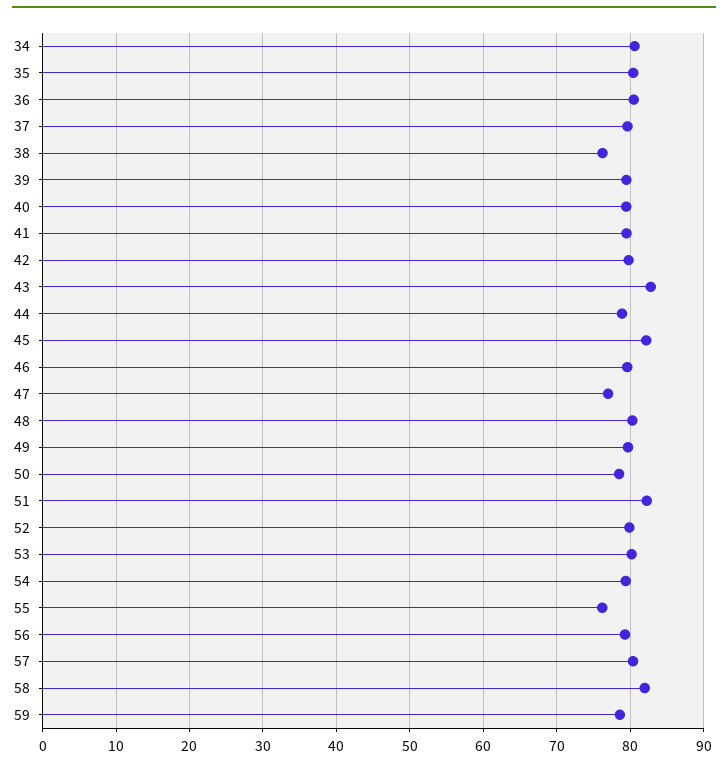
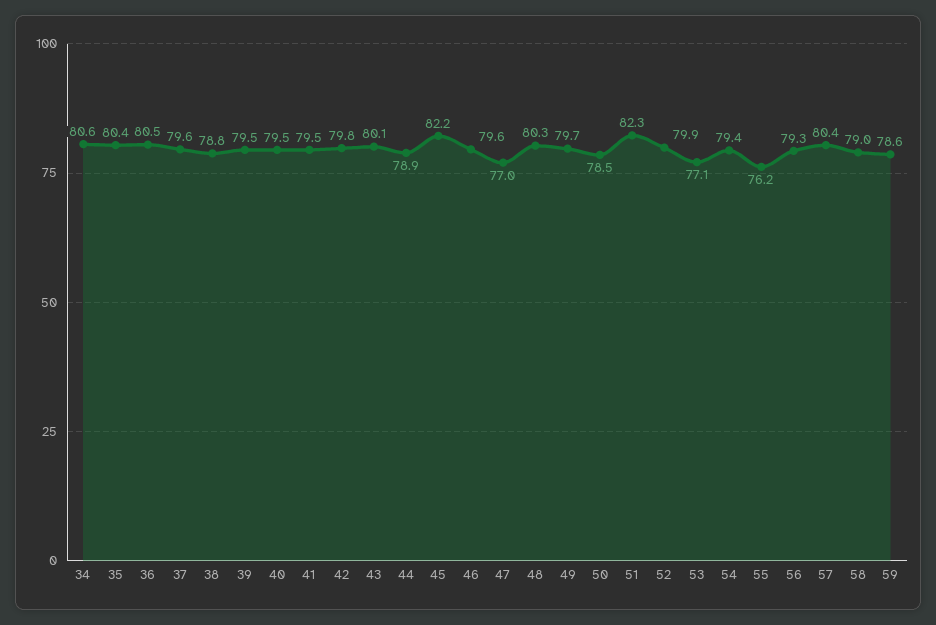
  {
    "34": 80.6,
    "35": 80.4,
    "36": 80.5,
    "37": 79.6,
-   "38": 76,
+   "38": 78.8,
    "39": 79.5,
    "40": 79.5,
    "41": 79.5,
    "42": 79.8,
-   "43": 83,
+   "43": 80.1,
    "44": 78.9,
    "45": 82.2,
    "46": 79.6,
    "47": 77,
    "48": 80.3,
    "49": 79.7,
    "50": 78.5,
    "51": 82.3,
    "52": 79.9,
-   "53": 80,
+   "53": 77.1,
    "54": 79.4,
    "55": 76.2,
    "56": 79.3,
    "57": 80.4,
-   "58": 82,
+   "58": 79,
    "59": 78.6
  }

